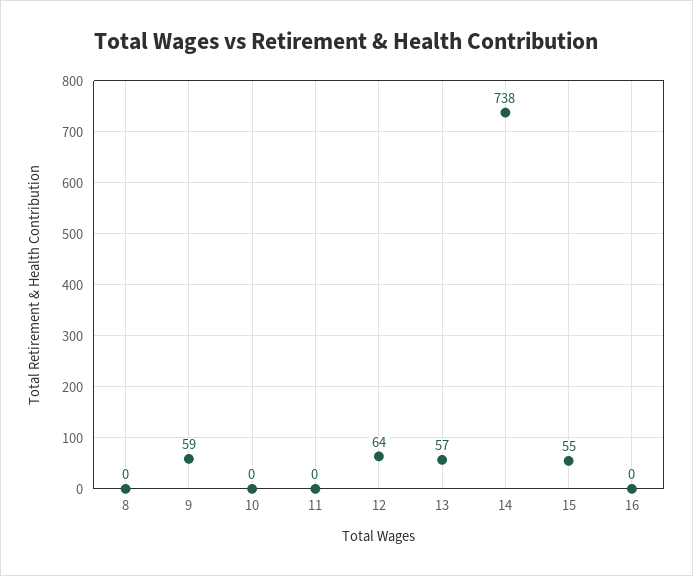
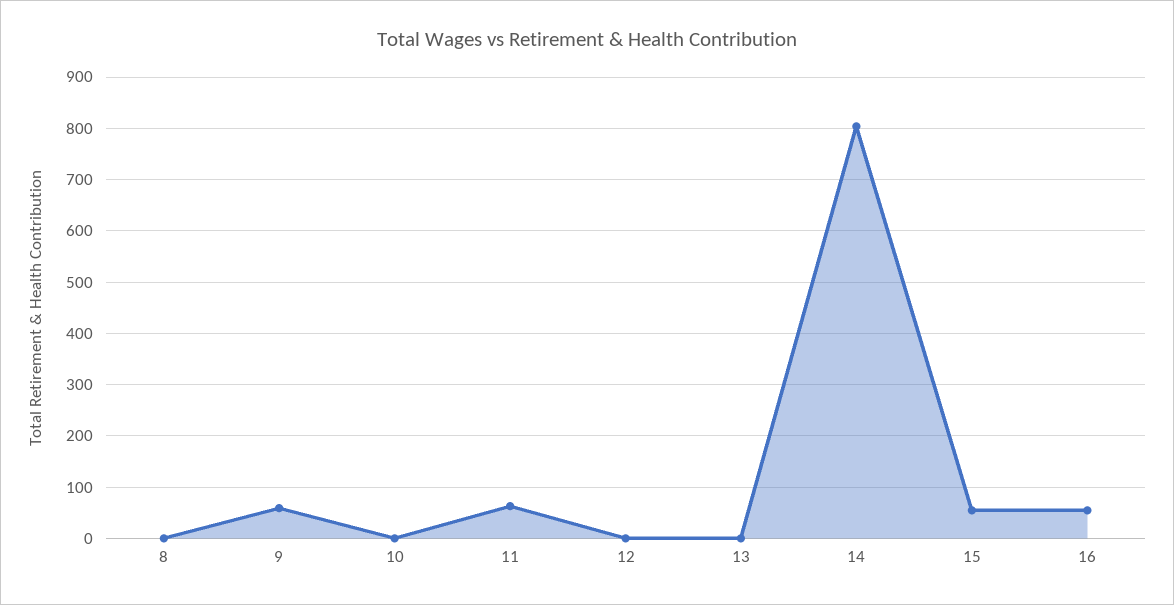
  {
    "8": 0,
    "9": 59,
    "10": 0,
-   "11": 0,
+   "11": 60,
-   "12": 64,
+   "12": 0,
-   "13": 57,
+   "13": 0,
-   "14": 738,
+   "14": 800,
    "15": 55,
-   "16": 0
+   "16": 60
  }

